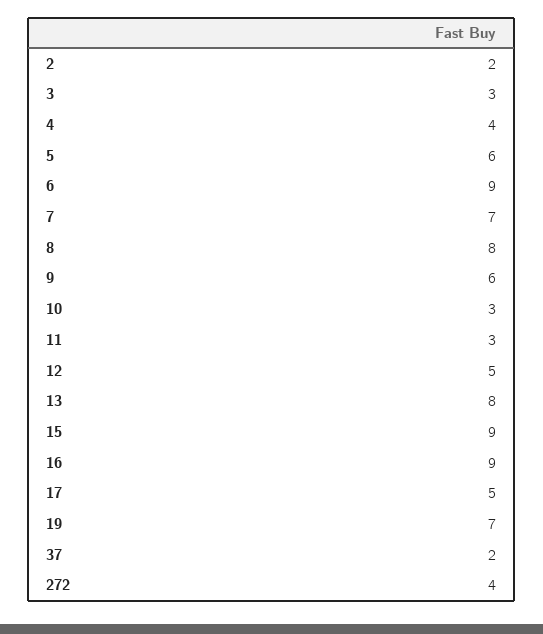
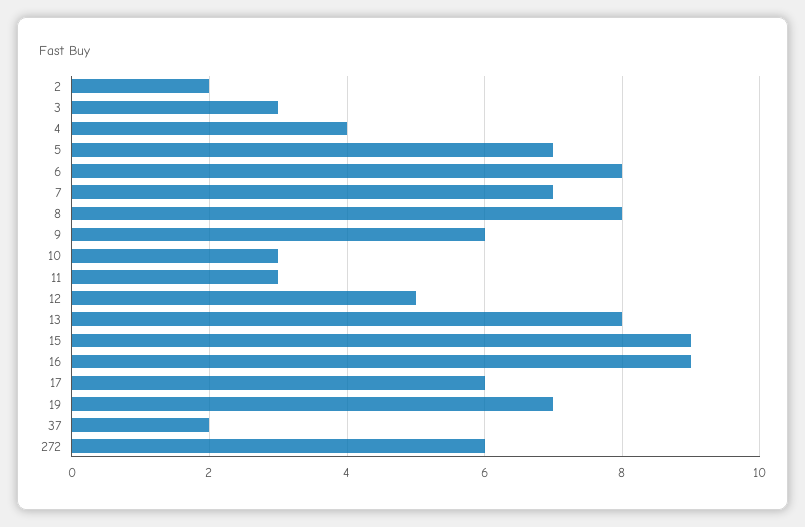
  {
    "2": 2,
    "3": 3,
    "4": 4,
-   "5": 6,
+   "5": 7,
-   "6": 9,
+   "6": 8,
    "7": 7,
    "8": 8,
    "9": 6,
    "10": 3,
    "11": 3,
    "12": 5,
    "13": 8,
    "15": 9,
    "16": 9,
-   "17": 5,
+   "17": 6,
    "19": 7,
    "37": 2,
-   "272": 4
+   "272": 6
  }

